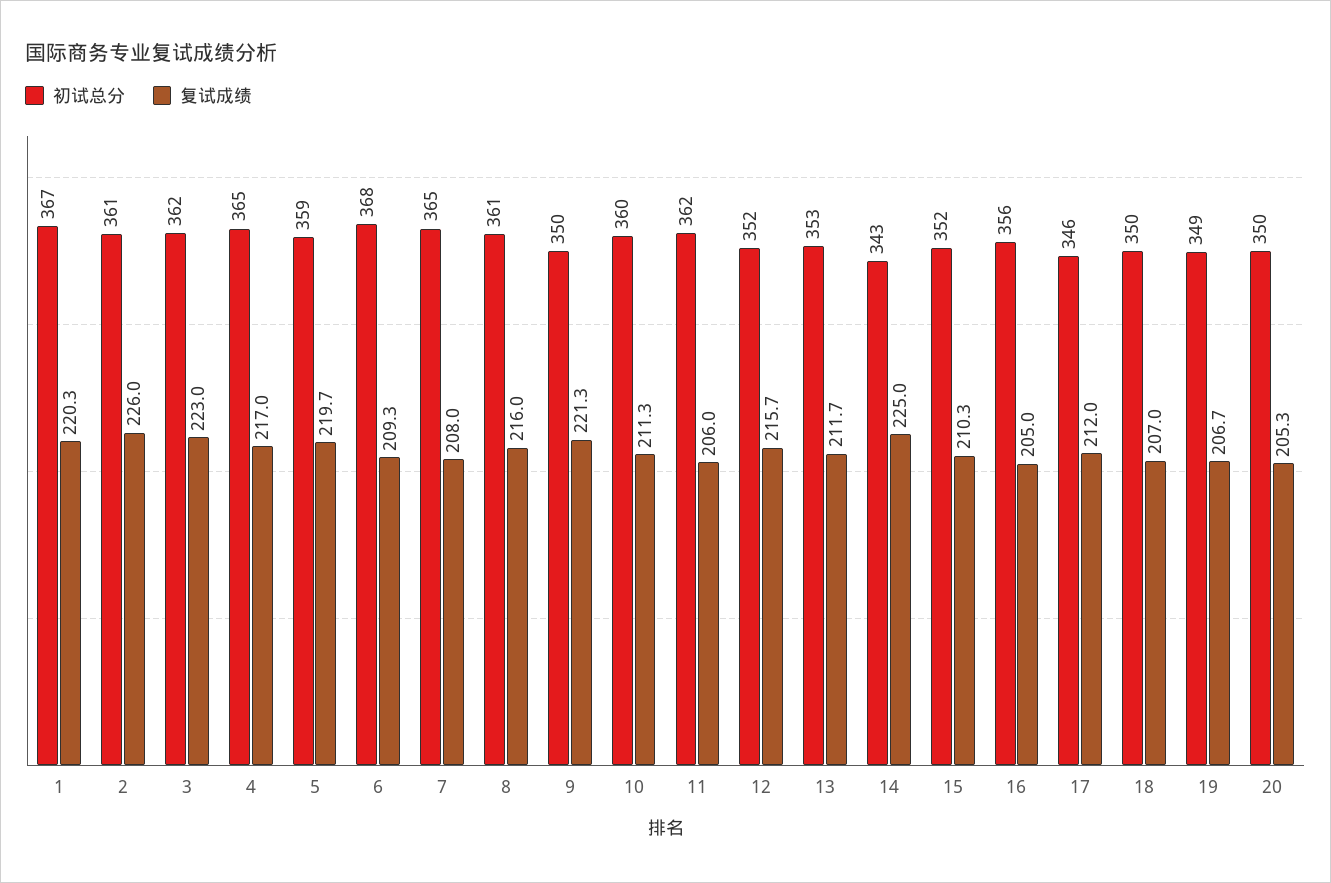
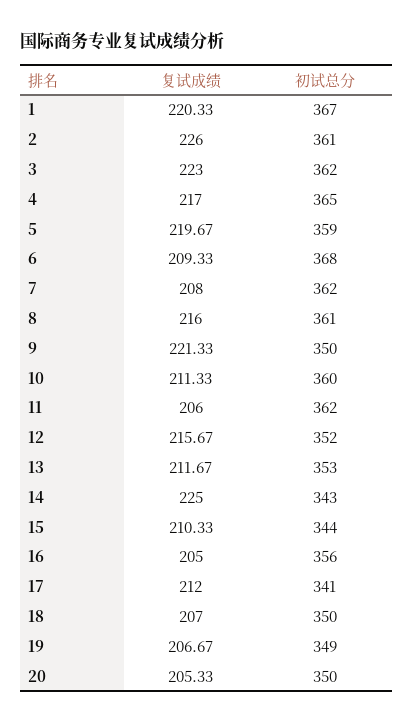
  {
    "初试总分": {
      "1": 367,
      "2": 361,
      "3": 362,
      "4": 365,
      "5": 359,
      "6": 368,
-     "7": 365,
+     "7": 362,
      "8": 361,
      "9": 350,
      "10": 360,
      "11": 362,
      "12": 352,
      "13": 353,
      "14": 343,
-     "15": 352,
+     "15": 344,
      "16": 356,
-     "17": 346,
+     "17": 341,
      "18": 350,
      "19": 349,
      "20": 350
    },
    "复试成绩": {
      "1": 220.33,
      "2": 226,
      "3": 223,
      "4": 217,
      "5": 219.67,
      "6": 209.33,
      "7": 208,
      "8": 216,
      "9": 221.33,
      "10": 211.33,
      "11": 206,
      "12": 215.67,
      "13": 211.67,
      "14": 225,
      "15": 210.33,
      "16": 205,
      "17": 212,
      "18": 207,
      "19": 206.67,
      "20": 205.33
    }
  }

